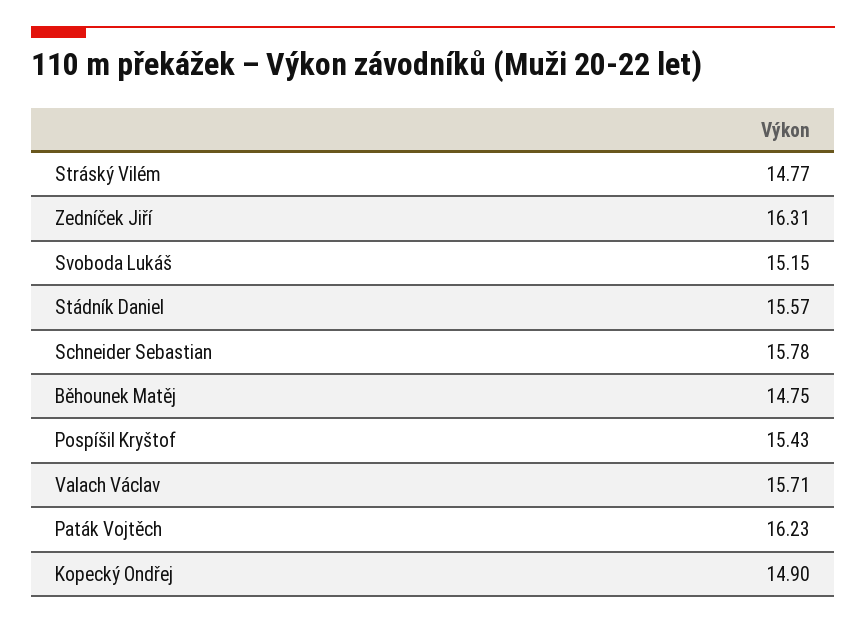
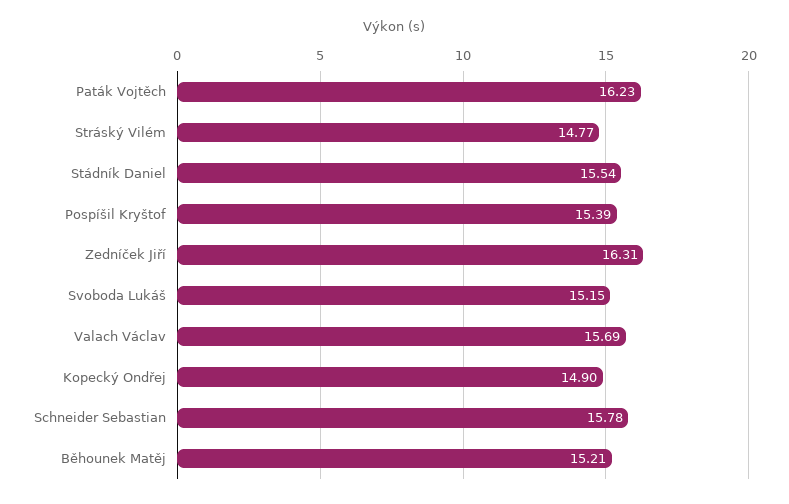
  {
    "Stráský Vilém": 14.77,
    "Zedníček Jiří": 16.31,
    "Svoboda Lukáš": 15.15,
-   "Stádník Daniel": 15.57,
+   "Stádník Daniel": 15.54,
    "Schneider Sebastian": 15.78,
-   "Běhounek Matěj": 14.75,
+   "Běhounek Matěj": 15.21,
-   "Pospíšil Kryštof": 15.43,
+   "Pospíšil Kryštof": 15.39,
-   "Valach Václav": 15.71,
+   "Valach Václav": 15.69,
    "Paták Vojtěch": 16.23,
    "Kopecký Ondřej": 14.9
  }

